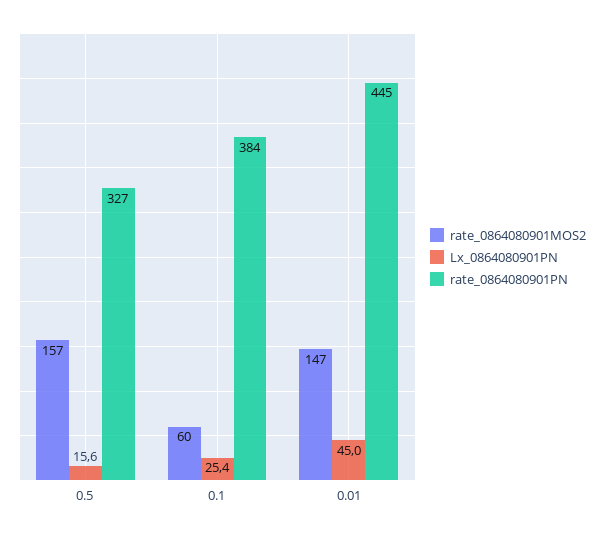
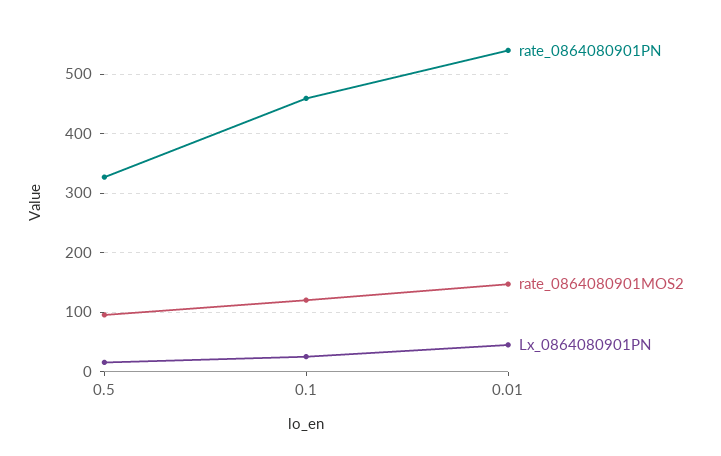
  {
    "rate_0864080901MOS2": {
-     "0.5": 157,
+     "0.5": 100,
-     "0.1": 60,
+     "0.1": 120,
      "0.01": 147
    },
    "Lx_0864080901PN": {
      "0.5": 15.6,
      "0.1": 25.4,
      "0.01": 45
    },
    "rate_0864080901PN": {
      "0.5": 327,
-     "0.1": 384,
+     "0.1": 460,
-     "0.01": 445
+     "0.01": 540
    }
  }

